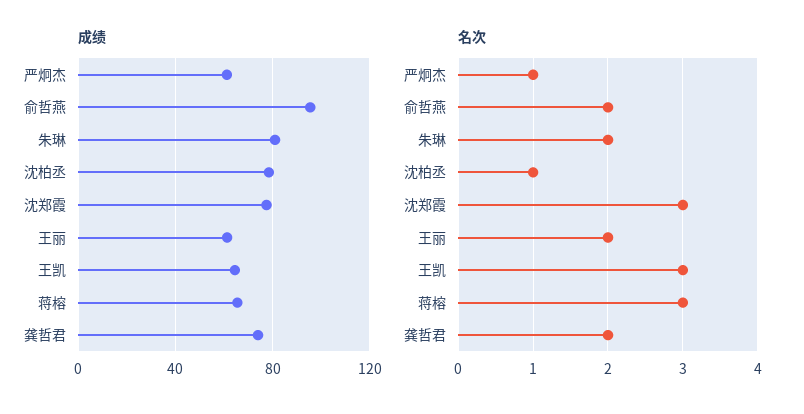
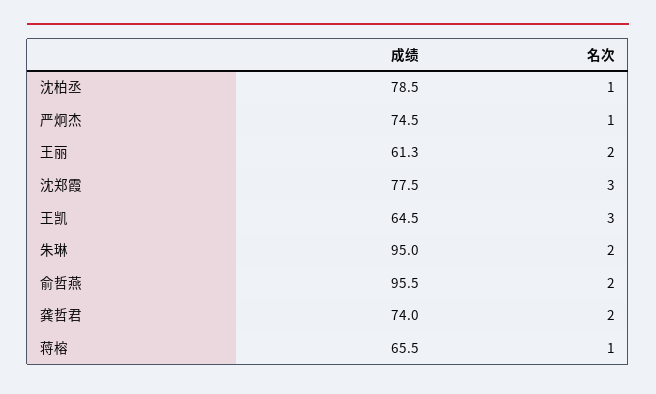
  {
    "成绩": {
-     "严炯杰": 60,
+     "严炯杰": 74.5,
      "俞哲燕": 95.5,
-     "朱琳": 80,
+     "朱琳": 95,
      "沈柏丞": 78.5,
      "沈郑霞": 77.5,
      "王丽": 61.3,
      "王凯": 64.5,
      "蒋榕": 65.5,
      "龚哲君": 74
    },
    "名次": {
      "严炯杰": 1,
      "俞哲燕": 2,
      "朱琳": 2,
      "沈柏丞": 1,
      "沈郑霞": 3,
      "王丽": 2,
      "王凯": 3,
-     "蒋榕": 3,
+     "蒋榕": 1,
      "龚哲君": 2
    }
  }

